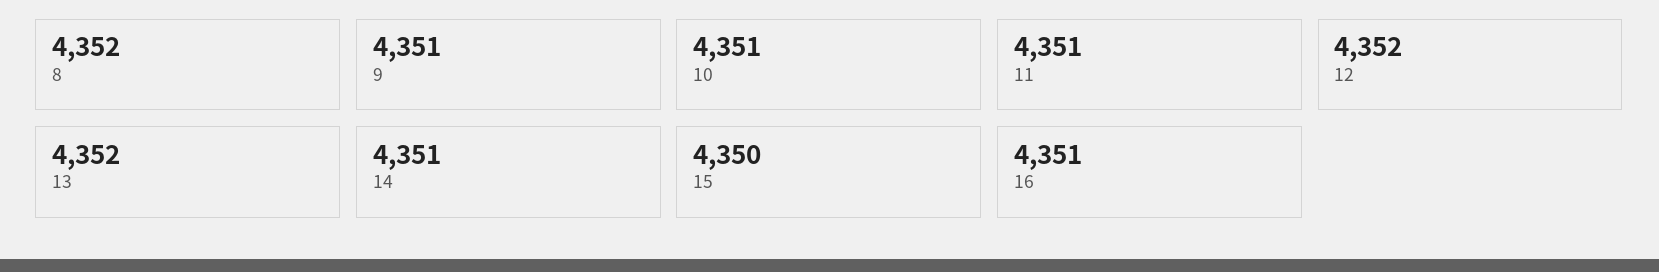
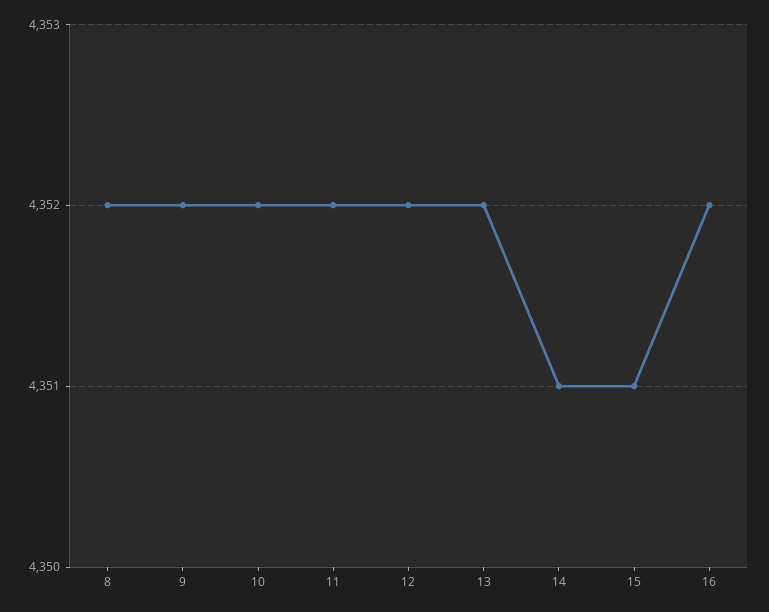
  {
    "8": 4352,
-   "9": 4351,
+   "9": 4352,
-   "10": 4351,
+   "10": 4352,
-   "11": 4351,
+   "11": 4352,
    "12": 4352,
    "13": 4352,
    "14": 4351,
-   "15": 4350,
+   "15": 4351,
-   "16": 4351
+   "16": 4352
  }

